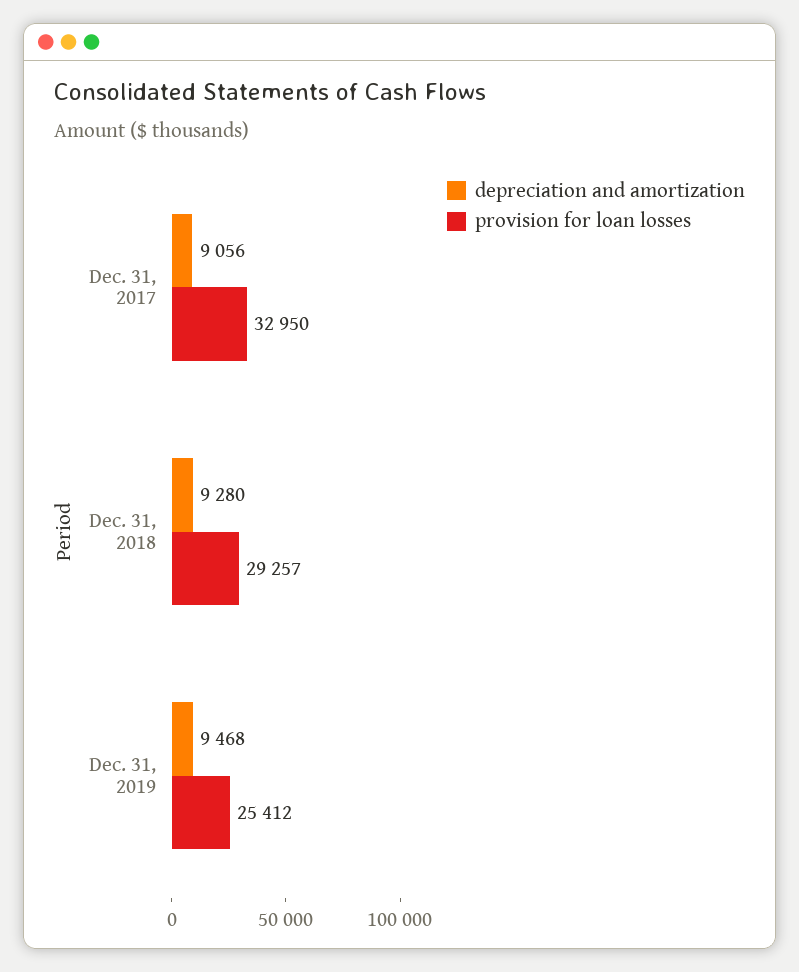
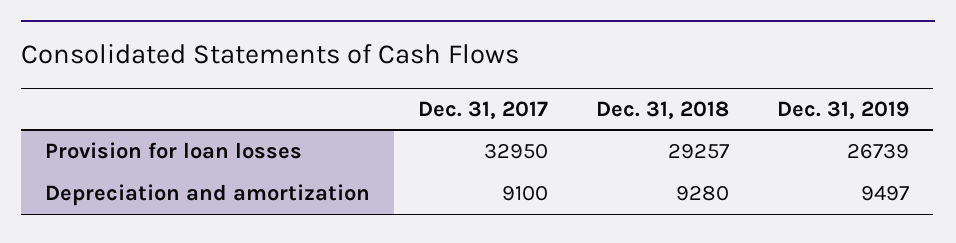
  {
    "depreciation and amortization": {
-     "Dec. 31, 2017": 9056,
+     "Dec. 31, 2017": 9100,
      "Dec. 31, 2018": 9280,
-     "Dec. 31, 2019": 9468
+     "Dec. 31, 2019": 9497
    },
    "provision for loan losses": {
      "Dec. 31, 2017": 32950,
      "Dec. 31, 2018": 29257,
-     "Dec. 31, 2019": 25412
+     "Dec. 31, 2019": 26739
    }
  }

